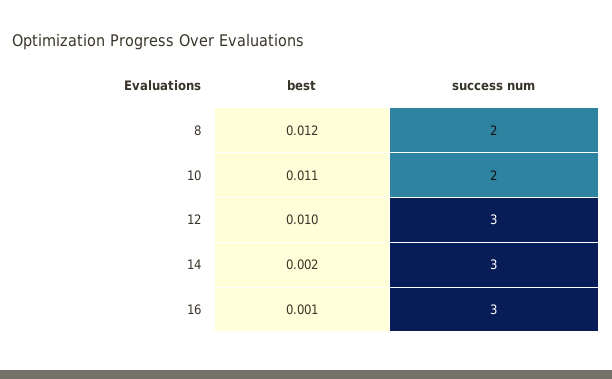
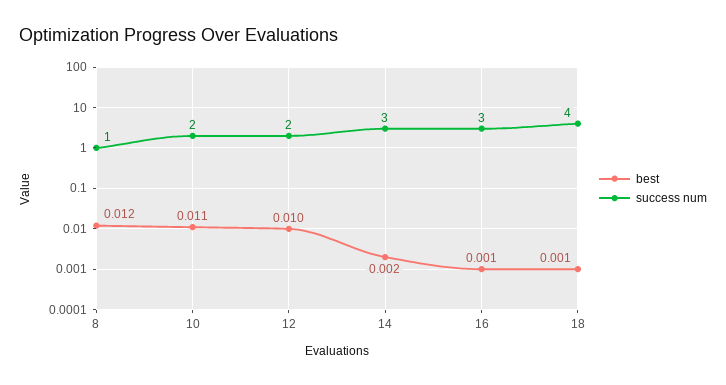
  {
    "best": {
      "8": 0.012,
      "10": 0.011,
      "12": 0.01,
      "14": 0.002,
-     "16": 0.001
+     "16": 0.001,
+     "18": 0.001
    },
    "success num": {
-     "8": 2,
+     "8": 1,
      "10": 2,
-     "12": 3,
+     "12": 2,
      "14": 3,
-     "16": 3
+     "16": 3,
+     "18": 4
    }
  }

